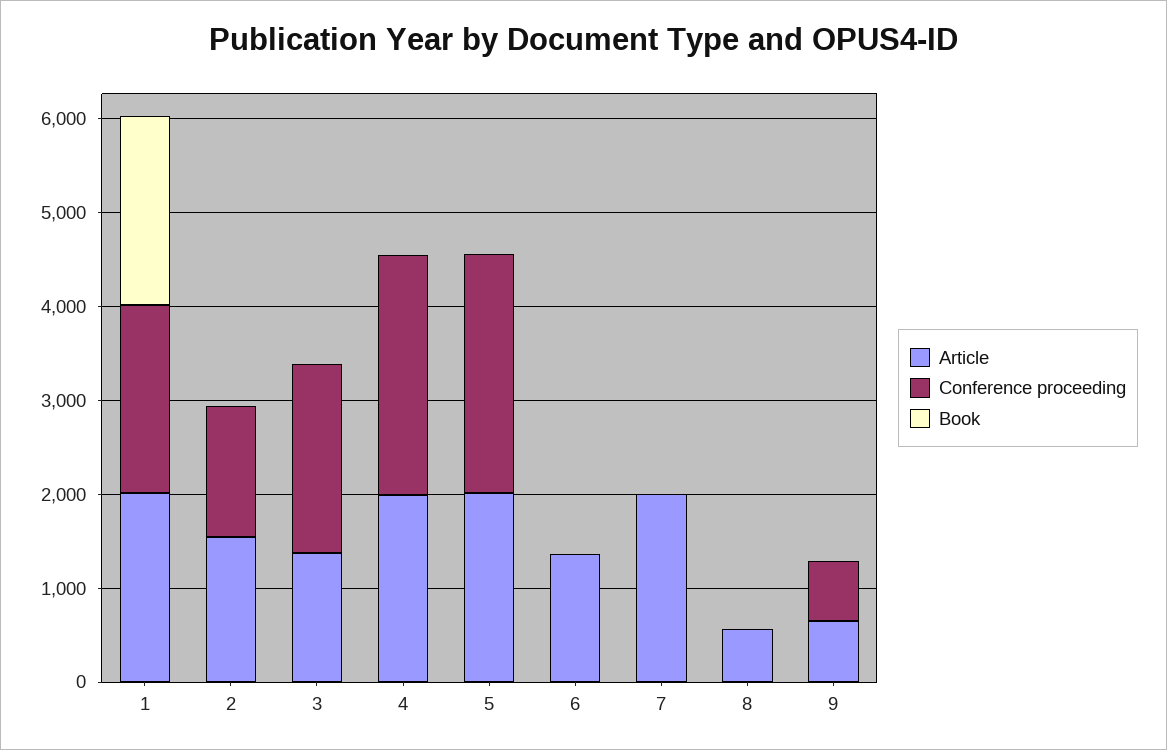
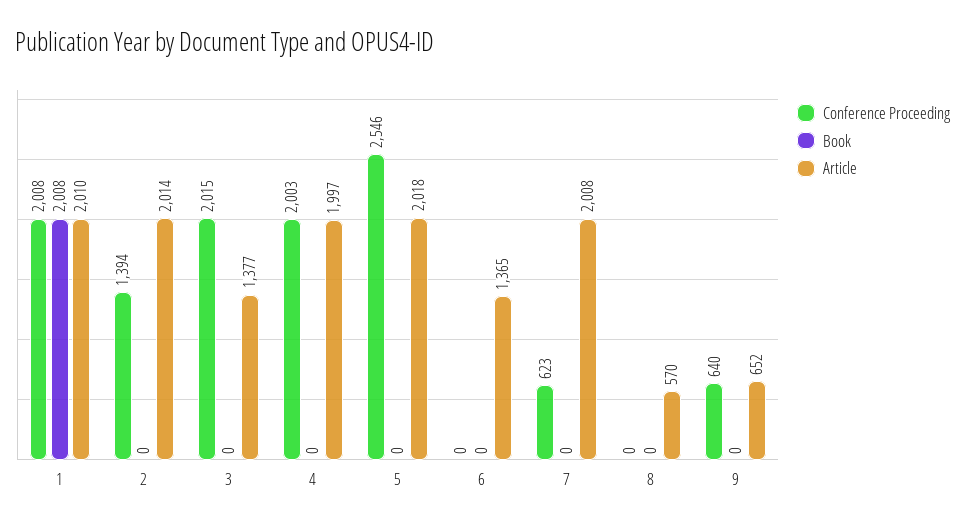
  {
    "Article": {
      "1": 2010,
-     "2": 1600,
+     "2": 2014,
      "3": 1377,
      "4": 1997,
      "5": 2018,
      "6": 1365,
      "7": 2008,
      "8": 570,
      "9": 652
    },
    "Conference proceeding": {
      "1": 2008,
      "2": 1394,
      "3": 2015,
-     "4": 2600,
+     "4": 2003,
      "5": 2546,
      "6": 0,
-     "7": 0,
+     "7": 623,
      "8": 0,
      "9": 640
    },
    "Book": {
      "1": 2008,
      "2": 0,
      "3": 0,
      "4": 0,
      "5": 0,
      "6": 0,
      "7": 0,
      "8": 0,
      "9": 0
    }
  }

